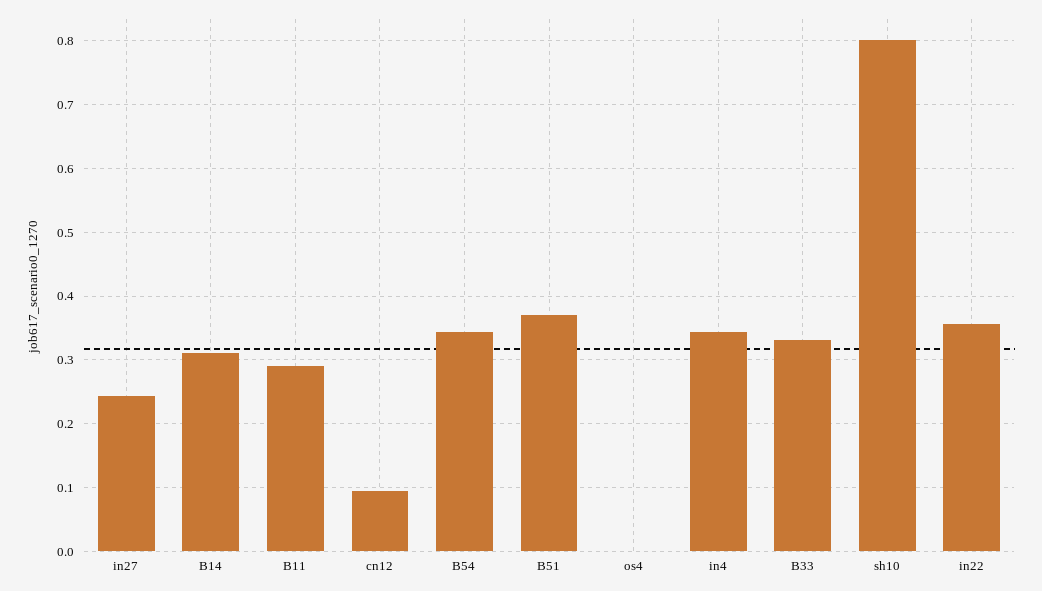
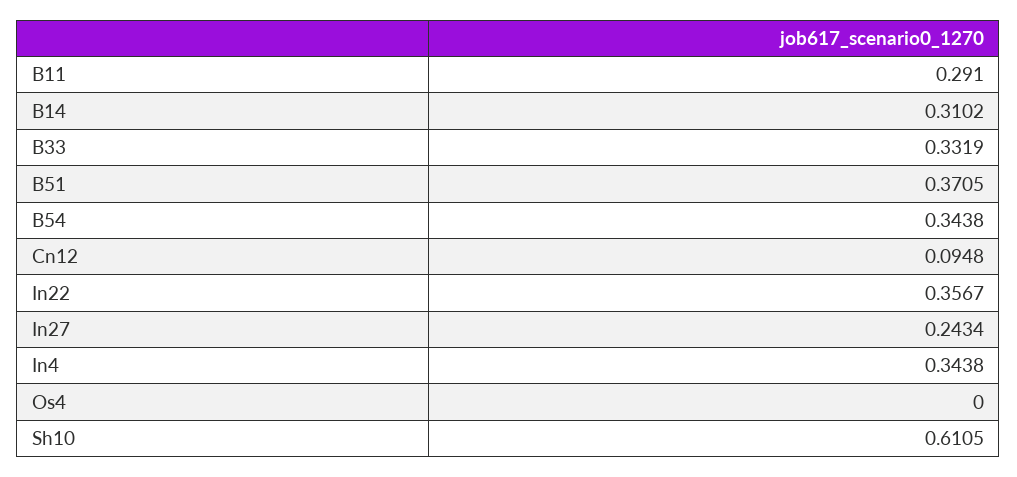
  {
    "in27": 0.2434,
    "B14": 0.3102,
    "B11": 0.291,
    "cn12": 0.0948,
    "B54": 0.3438,
    "B51": 0.3705,
    "os4": 0,
    "in4": 0.3438,
    "B33": 0.3319,
-   "sh10": 0.8,
+   "sh10": 0.6105,
    "in22": 0.3567
  }

